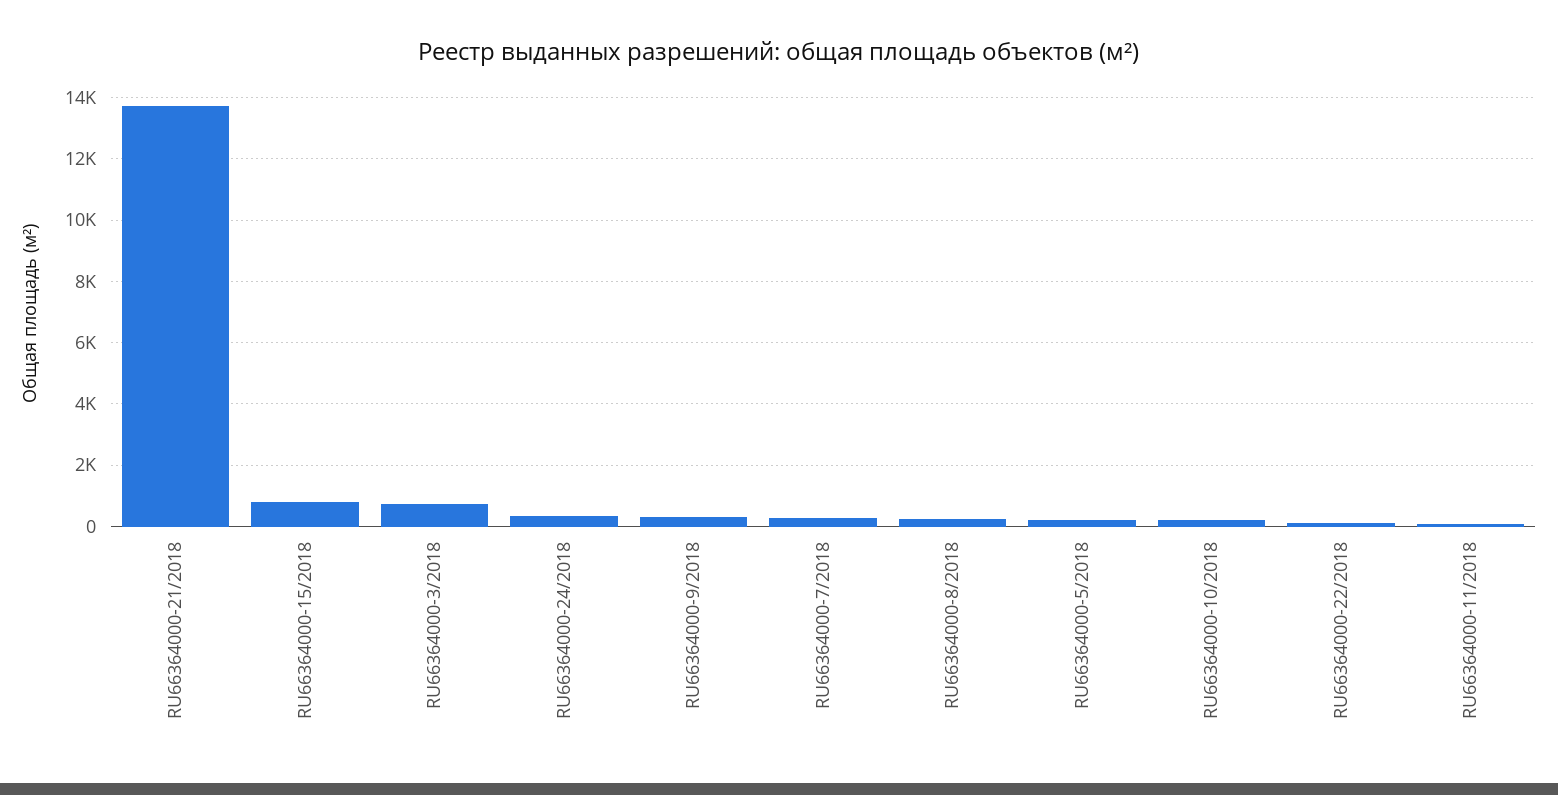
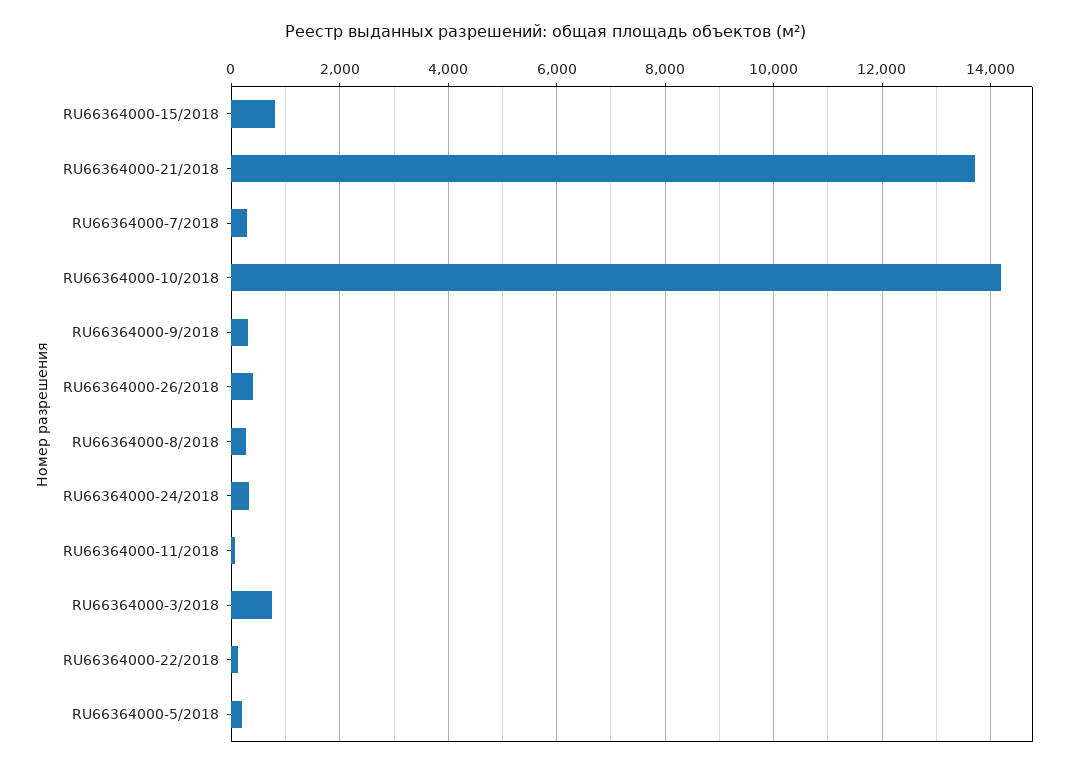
  {
    "RU66364000-21/2018": 13800,
    "RU66364000-15/2018": 800,
    "RU66364000-3/2018": 800,
    "RU66364000-24/2018": 400,
    "RU66364000-9/2018": 400,
    "RU66364000-7/2018": 200,
    "RU66364000-8/2018": 200,
    "RU66364000-5/2018": 200,
-   "RU66364000-10/2018": 200,
+   "RU66364000-10/2018": 14200,
    "RU66364000-22/2018": 200,
-   "RU66364000-11/2018": 0
+   "RU66364000-11/2018": 0,
+   "RU66364000-26/2018": 400
  }

